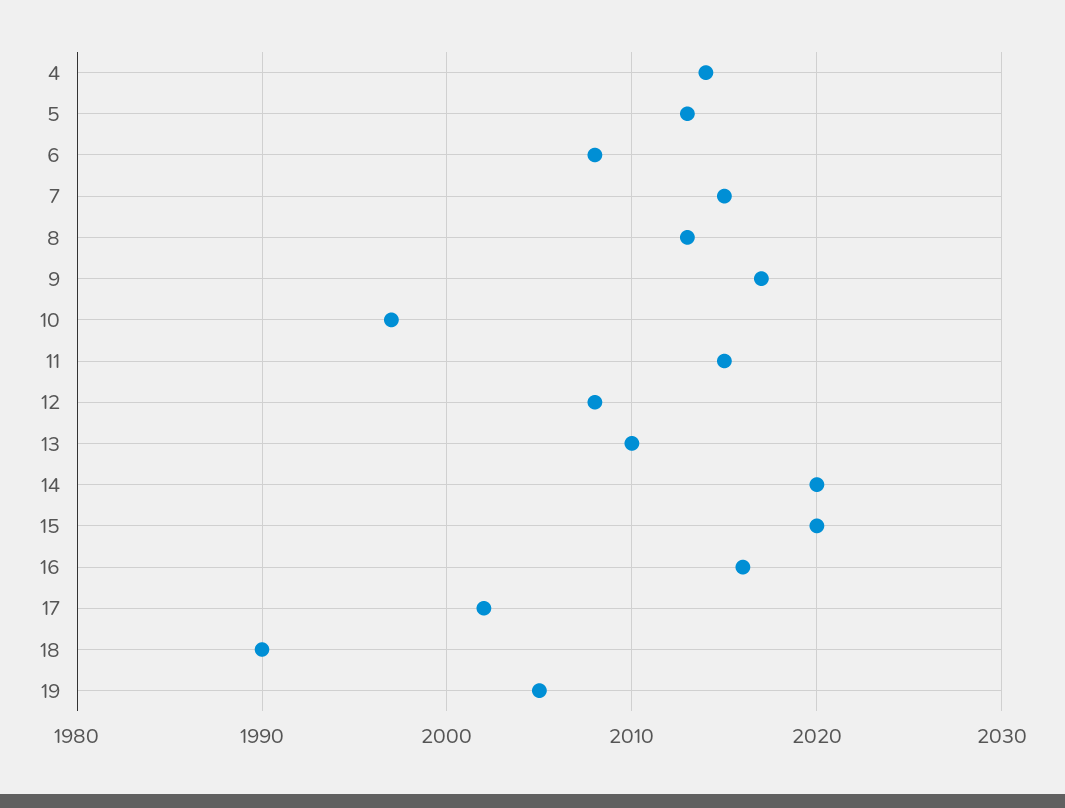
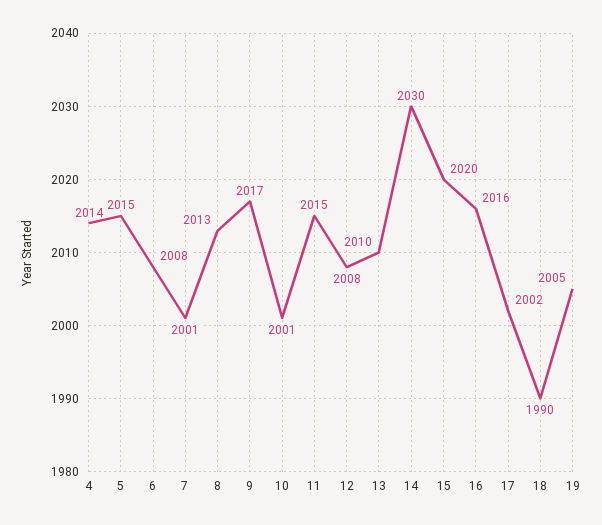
  {
    "4": 2014,
-   "5": 2013,
+   "5": 2015,
    "6": 2008,
-   "7": 2015,
+   "7": 2001,
    "8": 2013,
    "9": 2017,
-   "10": 1997,
+   "10": 2001,
    "11": 2015,
    "12": 2008,
    "13": 2010,
-   "14": 2020,
+   "14": 2030,
    "15": 2020,
    "16": 2016,
    "17": 2002,
    "18": 1990,
    "19": 2005
  }

